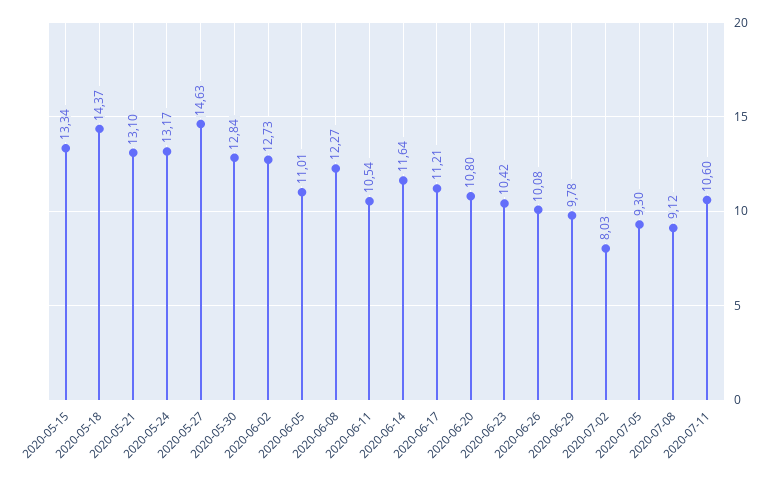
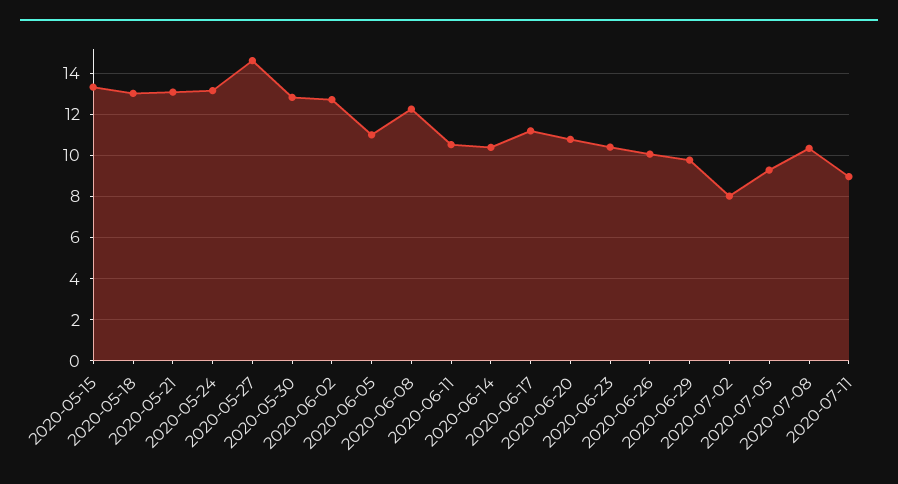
  {
    "2020-05-15": 13.34,
-   "2020-05-18": 14.37,
+   "2020-05-18": 13,
    "2020-05-21": 13.1,
    "2020-05-24": 13.17,
    "2020-05-27": 14.63,
    "2020-05-30": 12.84,
    "2020-06-02": 12.73,
    "2020-06-05": 11.01,
    "2020-06-08": 12.27,
    "2020-06-11": 10.54,
-   "2020-06-14": 11.64,
+   "2020-06-14": 10.5,
    "2020-06-17": 11.21,
    "2020-06-20": 10.8,
    "2020-06-23": 10.42,
    "2020-06-26": 10.08,
    "2020-06-29": 9.78,
    "2020-07-02": 8.03,
    "2020-07-05": 9.3,
-   "2020-07-08": 9.12,
+   "2020-07-08": 10.5,
-   "2020-07-11": 10.6
+   "2020-07-11": 9
  }

